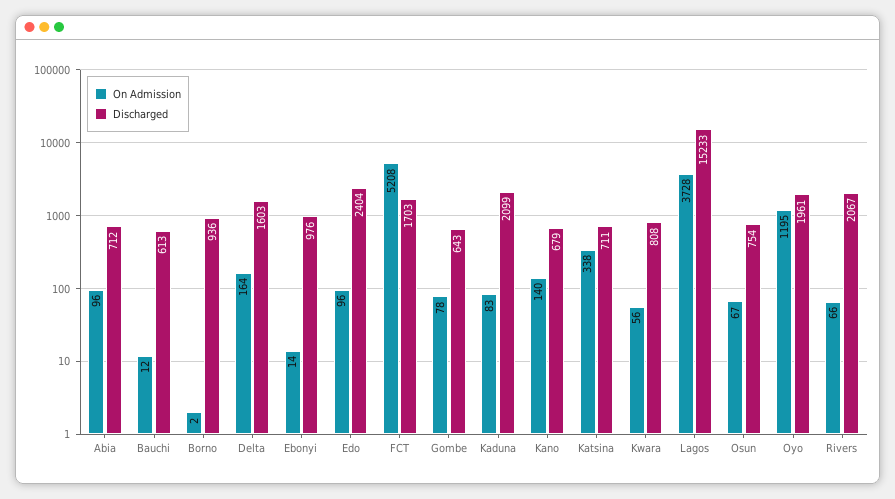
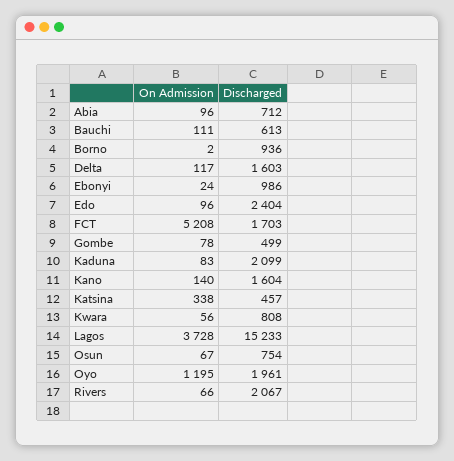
  {
    "On Admission": {
      "Abia": 96,
-     "Bauchi": 12,
+     "Bauchi": 111,
      "Borno": 2,
-     "Delta": 164,
+     "Delta": 117,
-     "Ebonyi": 14,
+     "Ebonyi": 24,
      "Edo": 96,
      "FCT": 5208,
      "Gombe": 78,
      "Kaduna": 83,
      "Kano": 140,
      "Katsina": 338,
      "Kwara": 56,
      "Lagos": 3728,
      "Osun": 67,
      "Oyo": 1195,
      "Rivers": 66
    },
    "Discharged": {
      "Abia": 712,
      "Bauchi": 613,
      "Borno": 936,
      "Delta": 1603,
-     "Ebonyi": 976,
+     "Ebonyi": 986,
      "Edo": 2404,
      "FCT": 1703,
-     "Gombe": 643,
+     "Gombe": 499,
      "Kaduna": 2099,
-     "Kano": 679,
+     "Kano": 1604,
-     "Katsina": 711,
+     "Katsina": 457,
      "Kwara": 808,
      "Lagos": 15233,
      "Osun": 754,
      "Oyo": 1961,
      "Rivers": 2067
    }
  }

